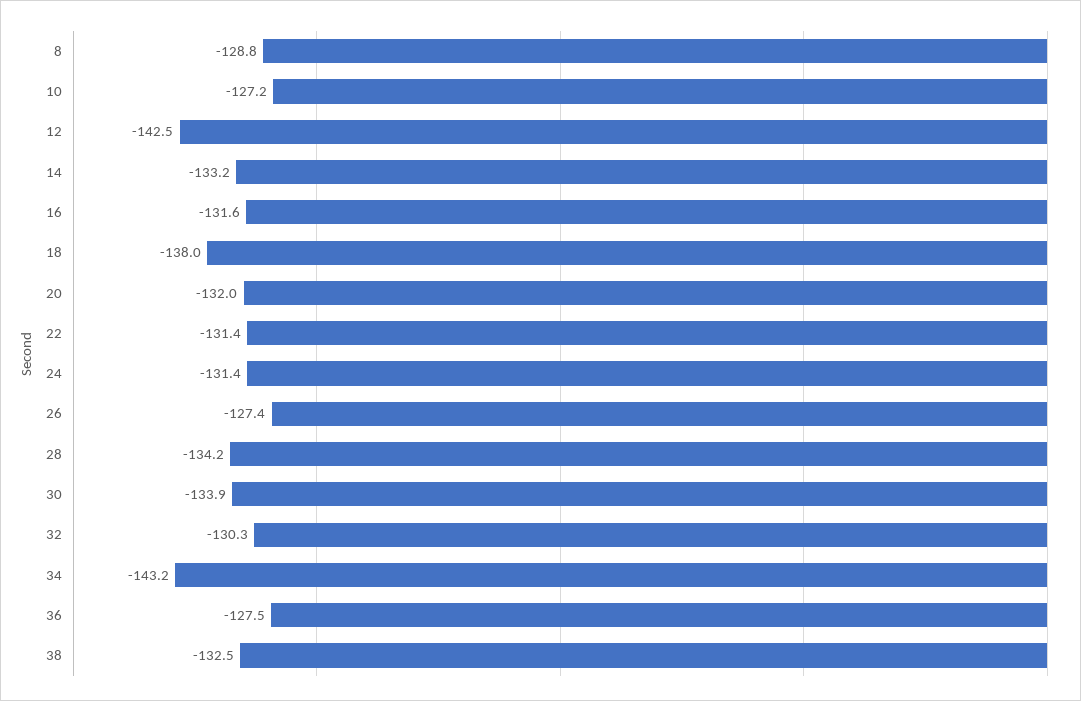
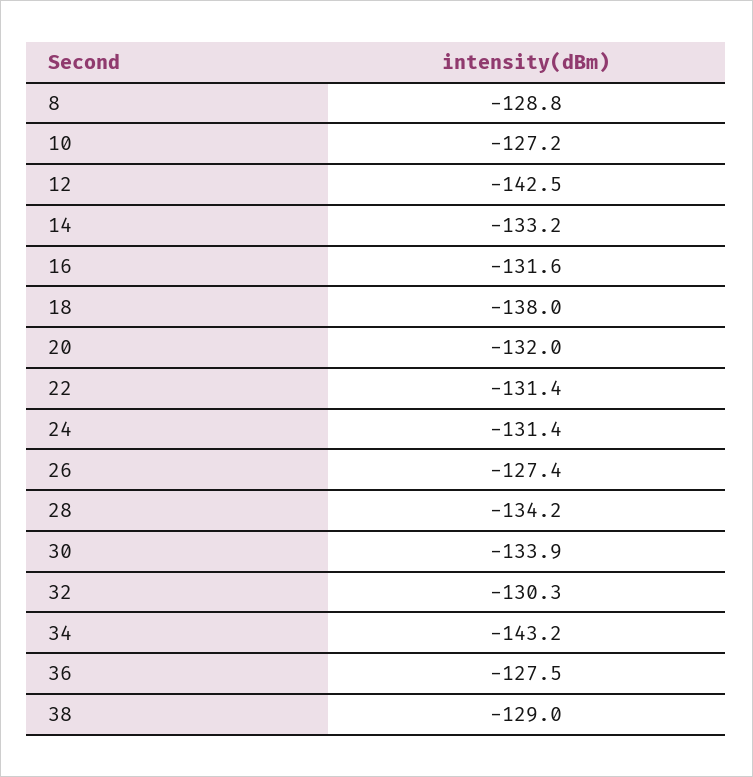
  {
    "8": -128.8,
    "10": -127.2,
    "12": -142.5,
    "14": -133.2,
    "16": -131.6,
    "18": -138,
    "20": -132,
    "22": -131.4,
    "24": -131.4,
    "26": -127.4,
    "28": -134.2,
    "30": -133.9,
    "32": -130.3,
    "34": -143.2,
    "36": -127.5,
-   "38": -132.5
+   "38": -129
  }

